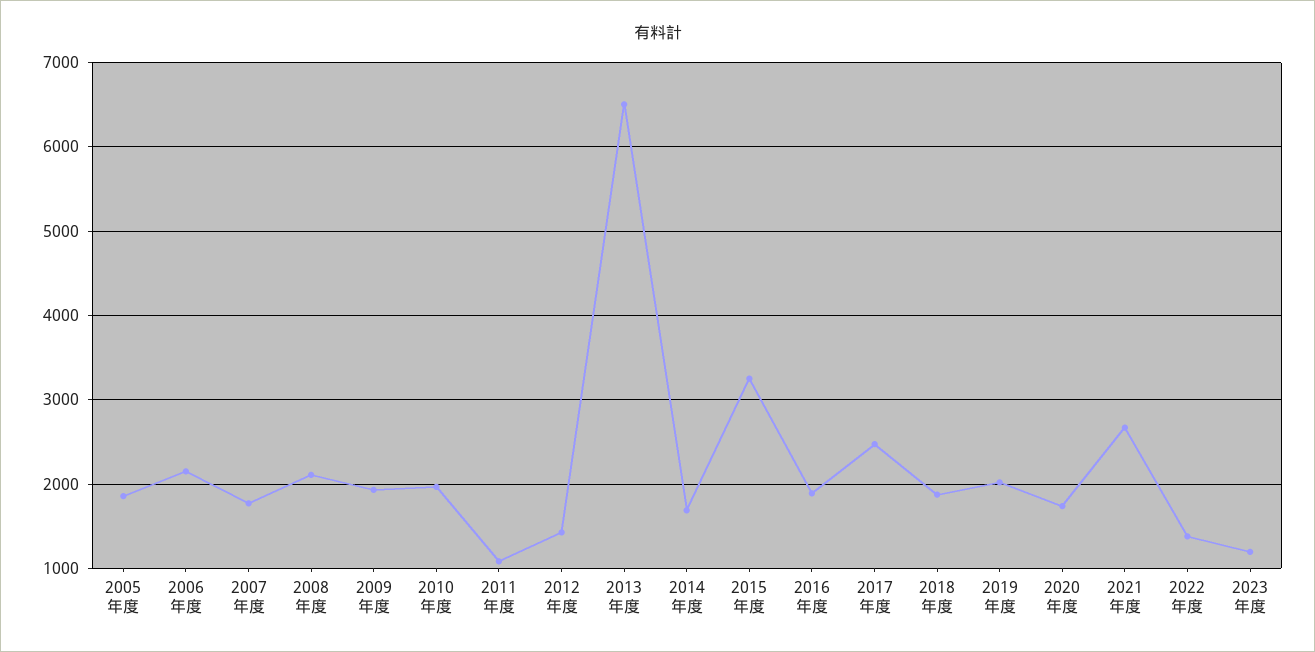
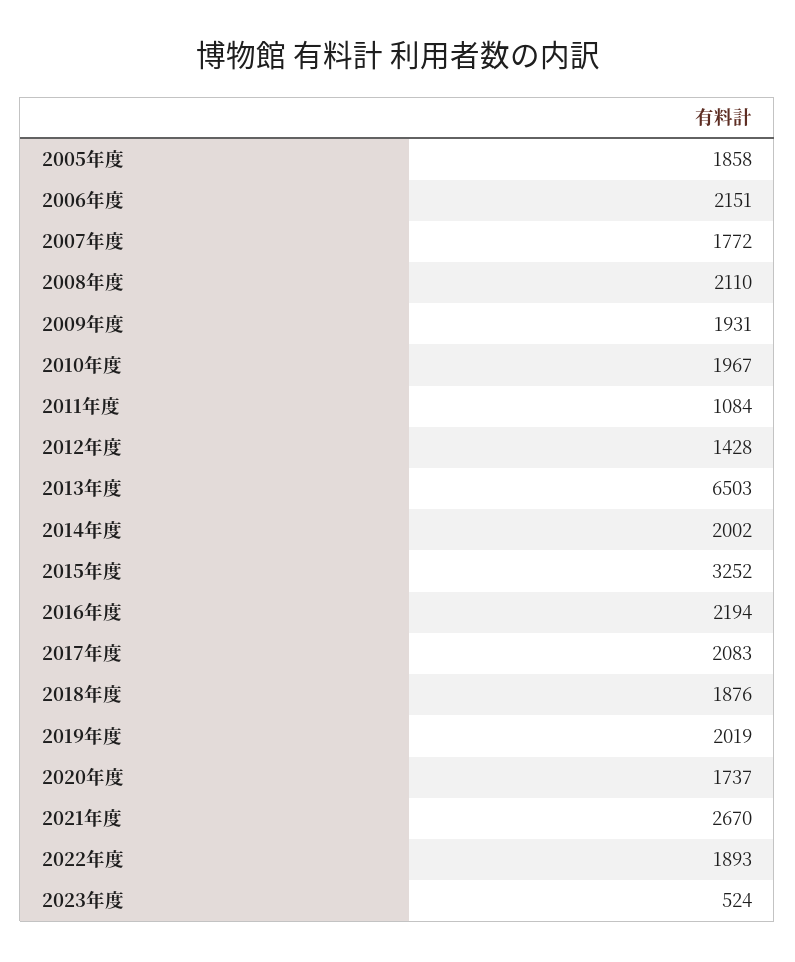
  {
    "2005年度": 1858,
    "2006年度": 2151,
    "2007年度": 1772,
    "2008年度": 2110,
    "2009年度": 1931,
    "2010年度": 1967,
    "2011年度": 1084,
    "2012年度": 1428,
    "2013年度": 6503,
-   "2014年度": 1700,
+   "2014年度": 2002,
    "2015年度": 3252,
-   "2016年度": 1900,
+   "2016年度": 2194,
-   "2017年度": 2500,
+   "2017年度": 2083,
    "2018年度": 1876,
    "2019年度": 2019,
    "2020年度": 1737,
    "2021年度": 2670,
-   "2022年度": 1400,
+   "2022年度": 1893,
-   "2023年度": 1200
+   "2023年度": 524
  }

